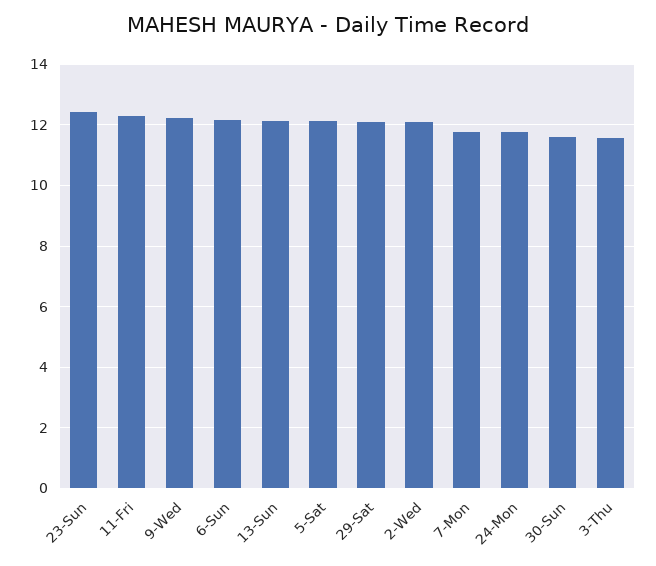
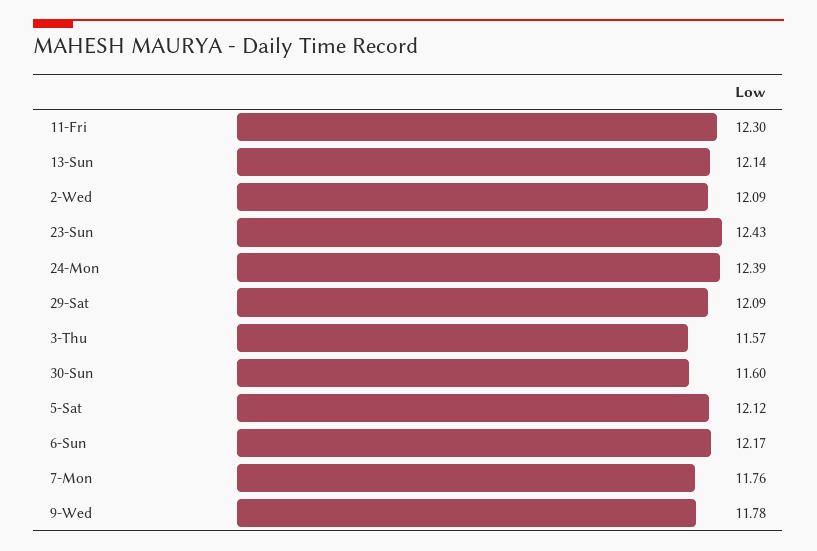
  {
    "23-Sun": 12.43,
    "11-Fri": 12.3,
-   "9-Wed": 12.2,
+   "9-Wed": 11.78,
    "6-Sun": 12.17,
    "13-Sun": 12.14,
    "5-Sat": 12.12,
    "29-Sat": 12.09,
    "2-Wed": 12.09,
    "7-Mon": 11.76,
-   "24-Mon": 11.8,
+   "24-Mon": 12.39,
    "30-Sun": 11.6,
    "3-Thu": 11.57
  }

